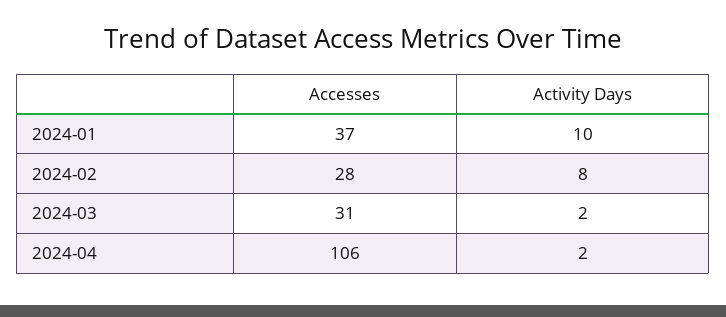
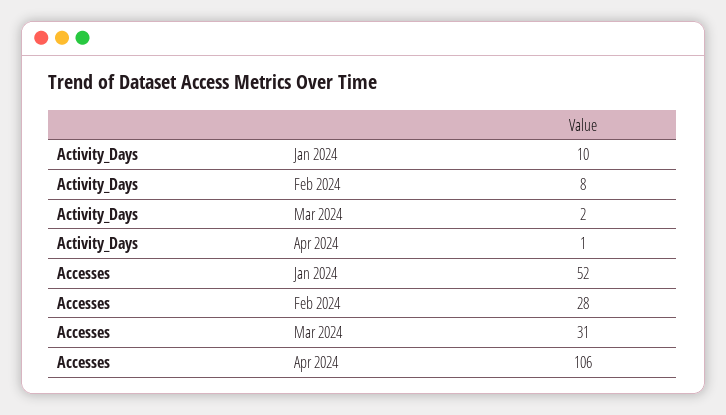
  {
    "Accesses": {
-     "2024-01": 37,
+     "2024-01": 52,
      "2024-02": 28,
      "2024-03": 31,
      "2024-04": 106
    },
    "Activity Days": {
      "2024-01": 10,
      "2024-02": 8,
      "2024-03": 2,
-     "2024-04": 2
+     "2024-04": 1
    }
  }

